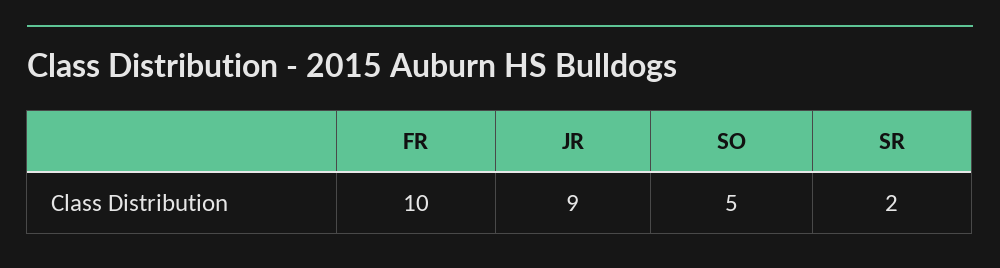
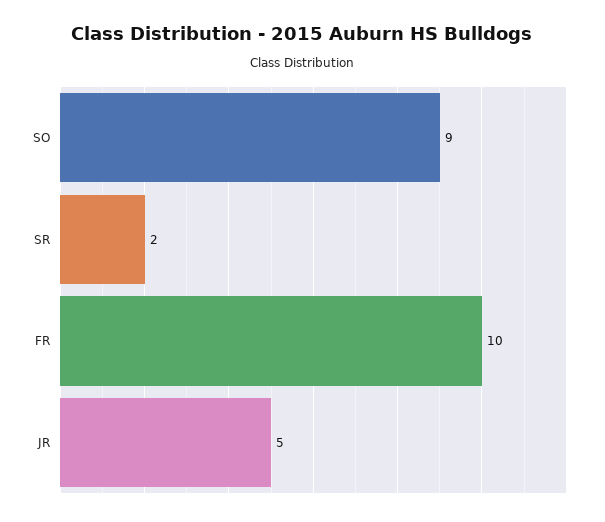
  {
    "FR": 10,
-   "JR": 9,
+   "JR": 5,
-   "SO": 5,
+   "SO": 9,
    "SR": 2
  }

